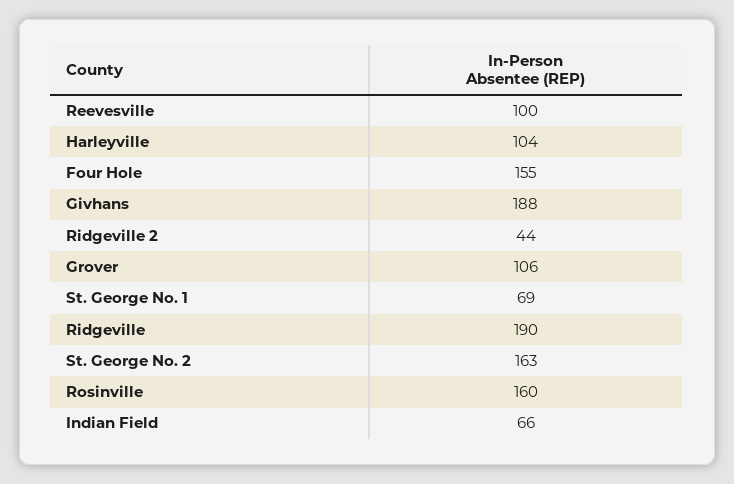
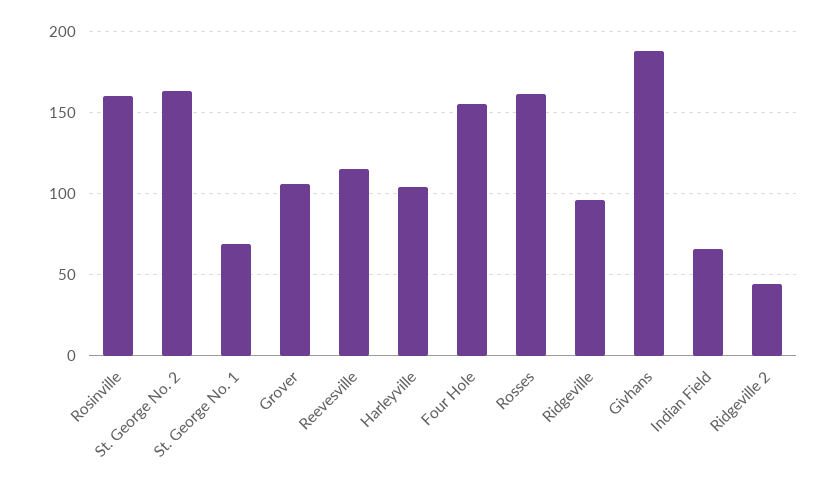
  {
-   "Reevesville": 100,
+   "Reevesville": 115,
    "Harleyville": 104,
    "Four Hole": 155,
    "Givhans": 188,
    "Ridgeville 2": 44,
    "Grover": 106,
    "St. George No. 1": 69,
-   "Ridgeville": 190,
+   "Ridgeville": 95,
    "St. George No. 2": 163,
    "Rosinville": 160,
-   "Indian Field": 66
+   "Indian Field": 66,
+   "Rosses": 160
  }

